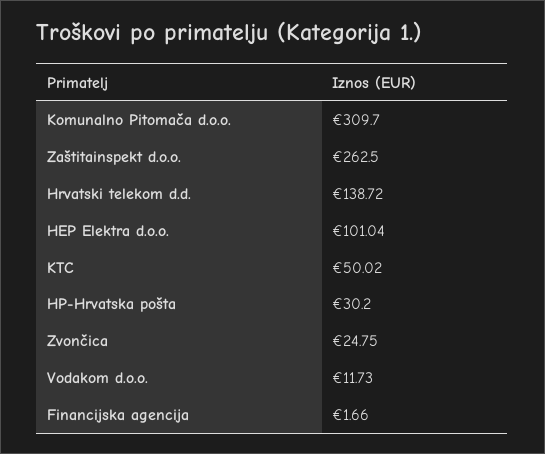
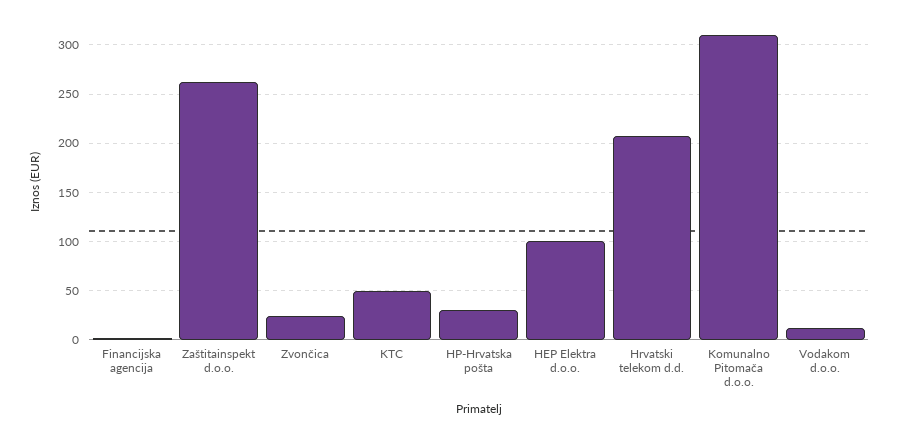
  {
    "Komunalno Pitomača d.o.o.": 309.7,
    "Zaštitainspekt d.o.o.": 262.5,
-   "Hrvatski telekom d.d.": 138.72,
+   "Hrvatski telekom d.d.": 210,
    "HEP Elektra d.o.o.": 101.04,
    "KTC": 50.02,
    "HP-Hrvatska pošta": 30.2,
    "Zvončica": 24.75,
    "Vodakom d.o.o.": 11.73,
    "Financijska agencija": 1.66
  }

